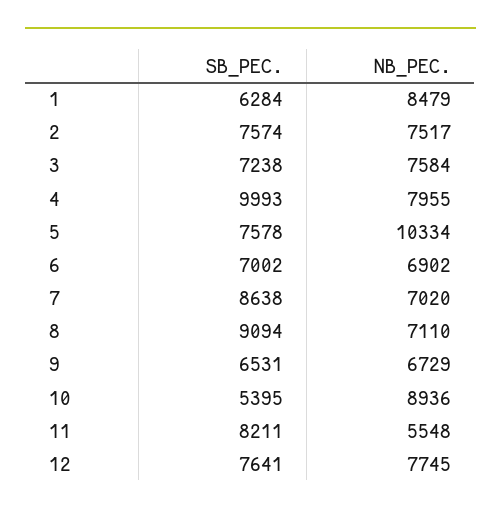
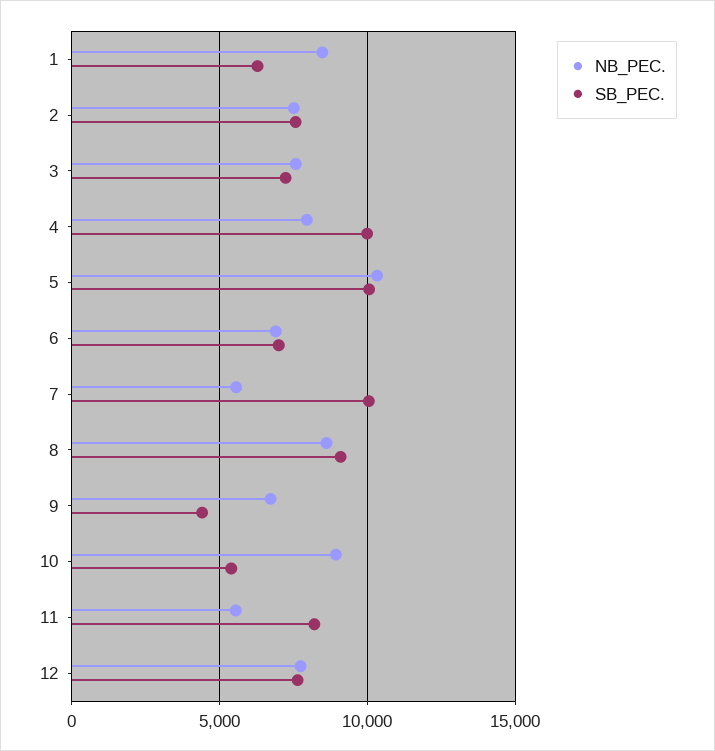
  {
    "SB_PEC.": {
      "1": 6284,
      "2": 7574,
      "3": 7238,
      "4": 9993,
-     "5": 7578,
+     "5": 10000,
      "6": 7002,
-     "7": 8638,
+     "7": 10000,
      "8": 9094,
-     "9": 6531,
+     "9": 4500,
      "10": 5395,
      "11": 8211,
      "12": 7641
    },
    "NB_PEC.": {
      "1": 8479,
      "2": 7517,
      "3": 7584,
      "4": 7955,
      "5": 10334,
      "6": 6902,
-     "7": 7020,
+     "7": 5500,
-     "8": 7110,
+     "8": 8500,
      "9": 6729,
      "10": 8936,
      "11": 5548,
      "12": 7745
    }
  }

